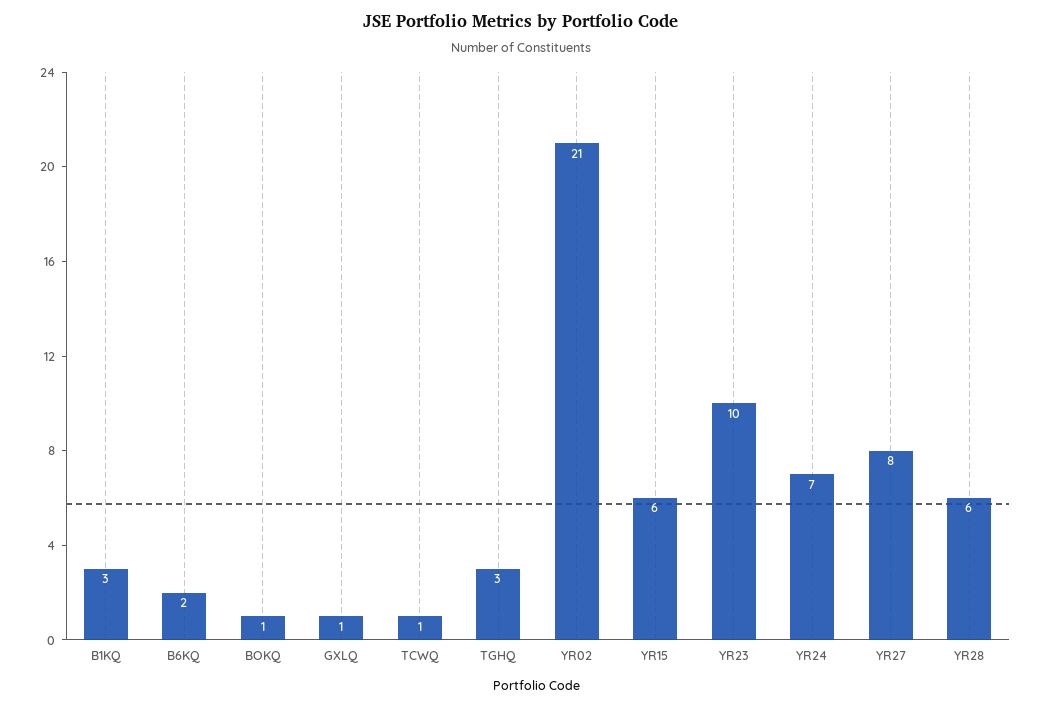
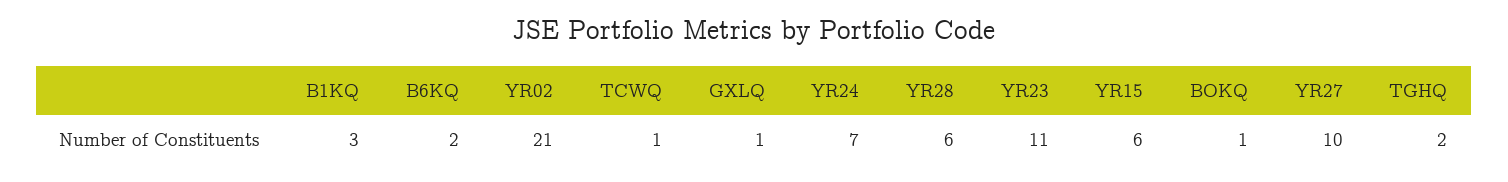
  {
    "B1KQ": 3,
    "B6KQ": 2,
    "BOKQ": 1,
    "GXLQ": 1,
    "TCWQ": 1,
-   "TGHQ": 3,
+   "TGHQ": 2,
    "YR02": 21,
    "YR15": 6,
-   "YR23": 10,
+   "YR23": 11,
    "YR24": 7,
-   "YR27": 8,
+   "YR27": 10,
    "YR28": 6
  }

